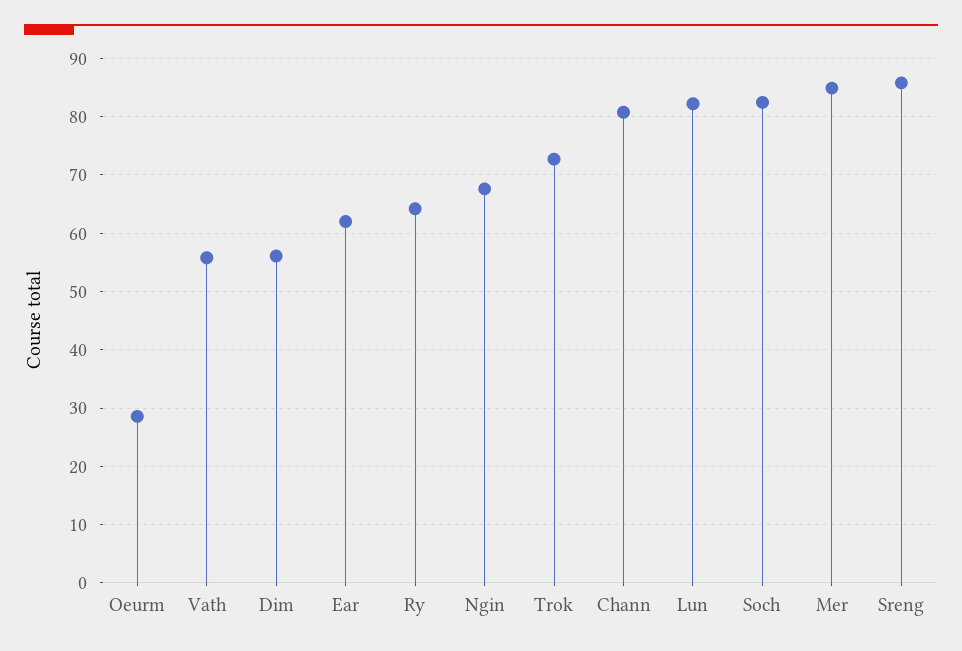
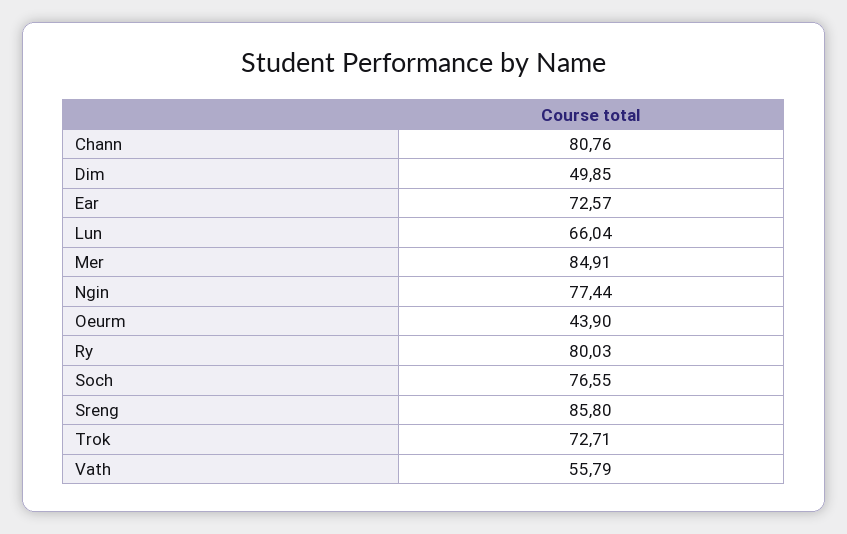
  {
-   "Oeurm": 28,
+   "Oeurm": 43.9,
    "Vath": 55.79,
-   "Dim": 56,
+   "Dim": 49.85,
-   "Ear": 62,
+   "Ear": 72.57,
-   "Ry": 64,
+   "Ry": 80.03,
-   "Ngin": 68,
+   "Ngin": 77.44,
    "Trok": 72.71,
    "Chann": 80.76,
-   "Lun": 82,
+   "Lun": 66.04,
-   "Soch": 82,
+   "Soch": 76.55,
    "Mer": 84.91,
    "Sreng": 85.8
  }

